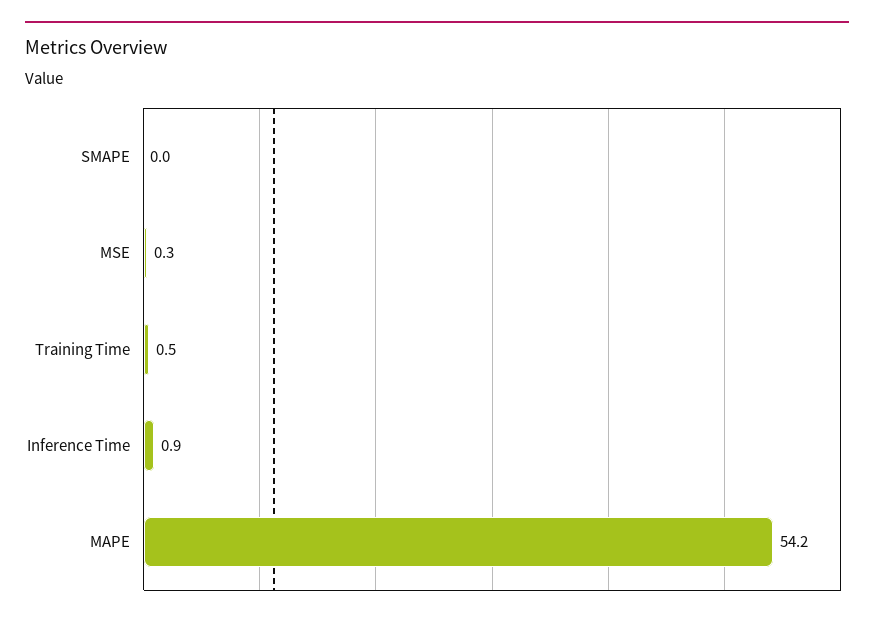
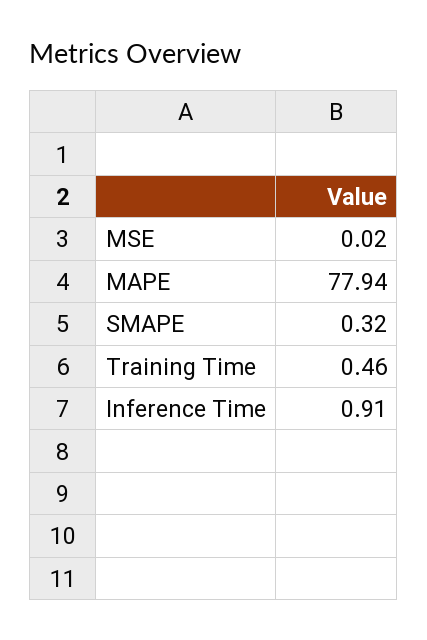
  {
-   "SMAPE": 0,
+   "SMAPE": 0.32,
-   "MSE": 0.3,
+   "MSE": 0.02,
    "Training Time": 0.46,
    "Inference Time": 0.91,
-   "MAPE": 54.2
+   "MAPE": 77.94
  }

